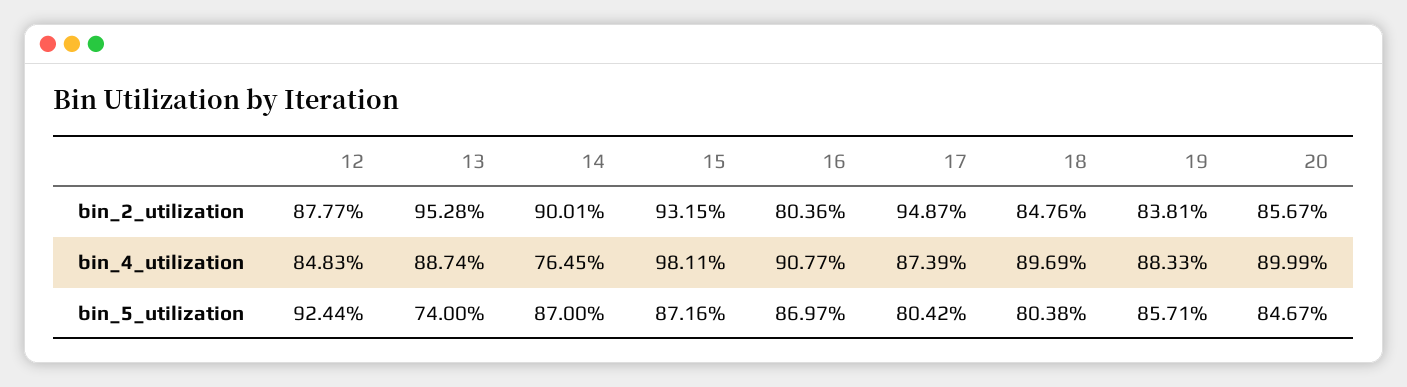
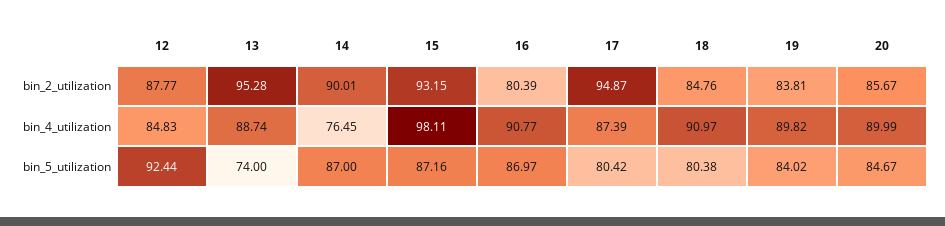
  {
    "12": {
      "bin_2_utilization": 87.77,
      "bin_4_utilization": 84.83,
      "bin_5_utilization": 92.44
    },
    "13": {
      "bin_2_utilization": 95.28,
      "bin_4_utilization": 88.74,
      "bin_5_utilization": 74
    },
    "14": {
      "bin_2_utilization": 90.01,
      "bin_4_utilization": 76.45,
      "bin_5_utilization": 87
    },
    "15": {
      "bin_2_utilization": 93.15,
      "bin_4_utilization": 98.11,
      "bin_5_utilization": 87.16
    },
    "16": {
-     "bin_2_utilization": 80.36,
+     "bin_2_utilization": 80.39,
      "bin_4_utilization": 90.77,
      "bin_5_utilization": 86.97
    },
    "17": {
      "bin_2_utilization": 94.87,
      "bin_4_utilization": 87.39,
      "bin_5_utilization": 80.42
    },
    "18": {
      "bin_2_utilization": 84.76,
-     "bin_4_utilization": 89.69,
+     "bin_4_utilization": 90.97,
      "bin_5_utilization": 80.38
    },
    "19": {
      "bin_2_utilization": 83.81,
-     "bin_4_utilization": 88.33,
+     "bin_4_utilization": 89.82,
-     "bin_5_utilization": 85.71
+     "bin_5_utilization": 84.02
    },
    "20": {
      "bin_2_utilization": 85.67,
      "bin_4_utilization": 89.99,
      "bin_5_utilization": 84.67
    }
  }

